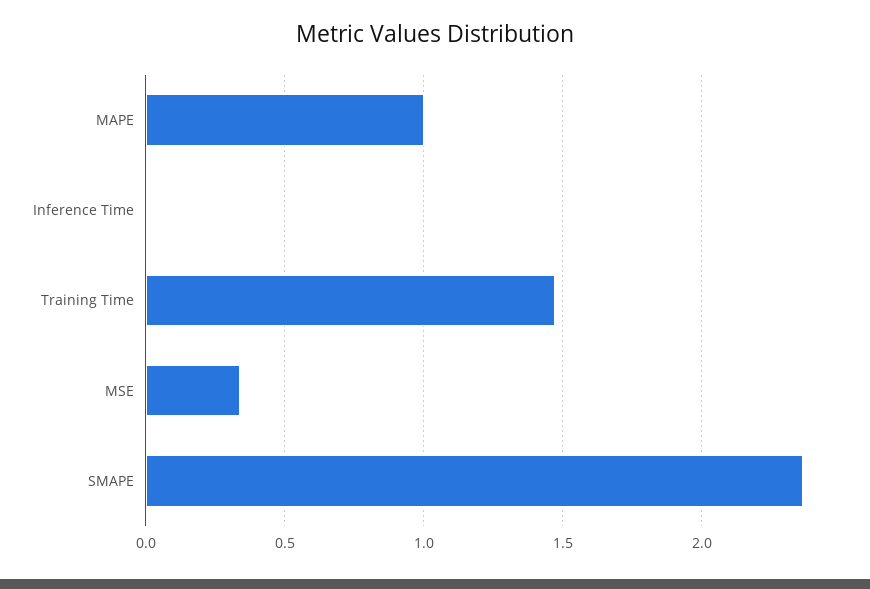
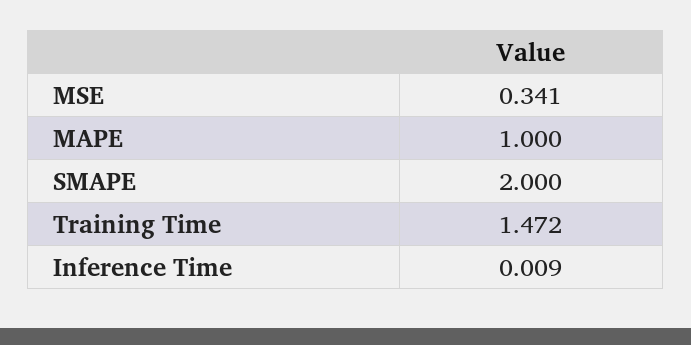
  {
    "MAPE": 1,
    "Inference Time": 0.009,
    "Training Time": 1.472,
    "MSE": 0.341,
-   "SMAPE": 2.35
+   "SMAPE": 2
  }

